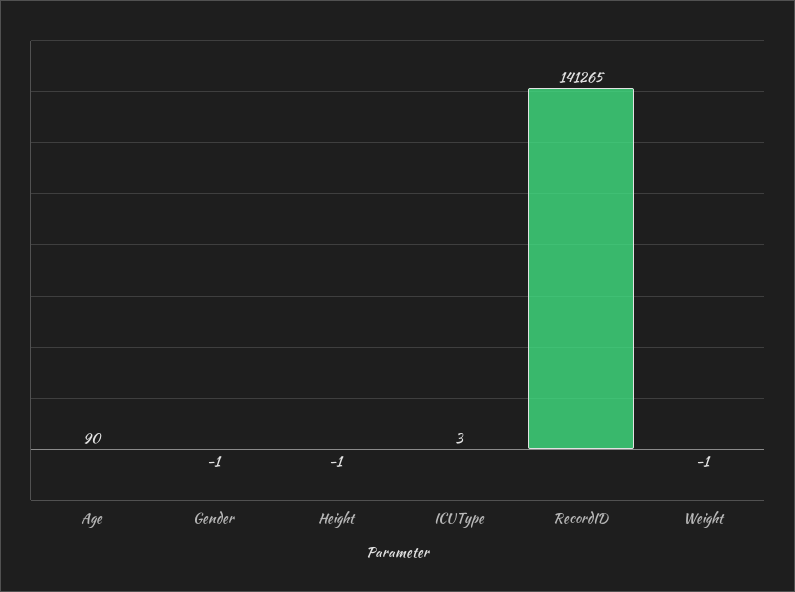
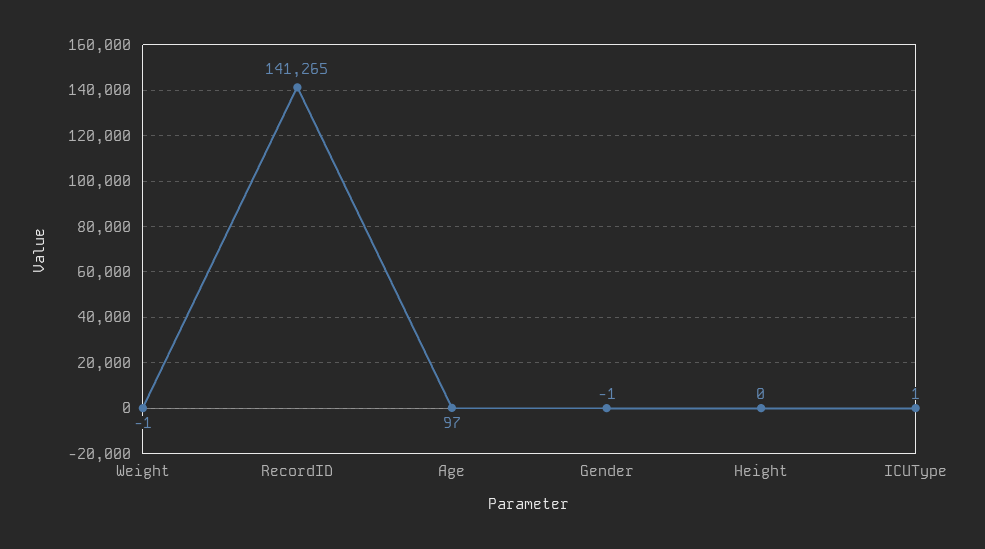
  {
-   "Age": 90,
+   "Age": 97,
    "Gender": -1,
-   "Height": -1,
+   "Height": 0,
-   "ICUType": 3,
+   "ICUType": 1,
    "RecordID": 141265,
    "Weight": -1
  }

